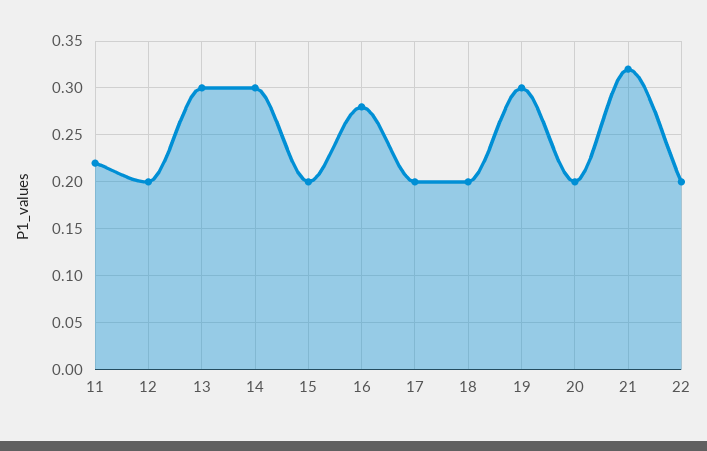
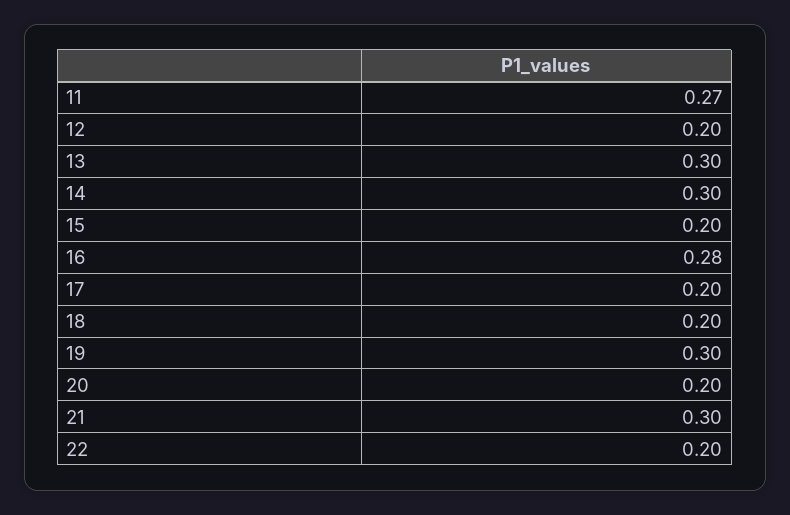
  {
-   "11": 0.22,
+   "11": 0.27,
    "12": 0.2,
    "13": 0.3,
    "14": 0.3,
    "15": 0.2,
    "16": 0.28,
    "17": 0.2,
    "18": 0.2,
    "19": 0.3,
    "20": 0.2,
-   "21": 0.32,
+   "21": 0.3,
    "22": 0.2
  }

